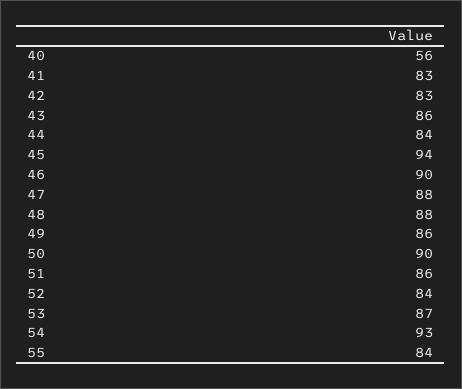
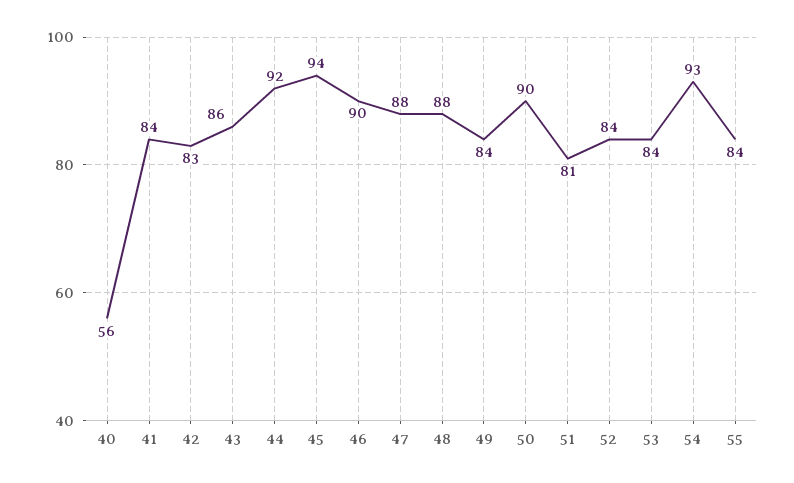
  {
    "40": 56,
-   "41": 83,
+   "41": 84,
    "42": 83,
    "43": 86,
-   "44": 84,
+   "44": 92,
    "45": 94,
    "46": 90,
    "47": 88,
    "48": 88,
-   "49": 86,
+   "49": 84,
    "50": 90,
-   "51": 86,
+   "51": 81,
    "52": 84,
-   "53": 87,
+   "53": 84,
    "54": 93,
    "55": 84
  }

